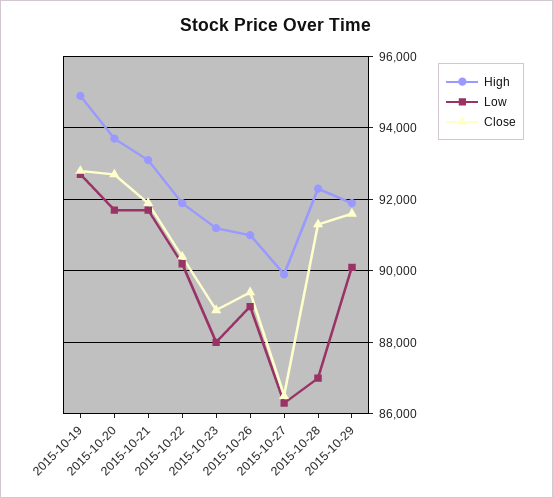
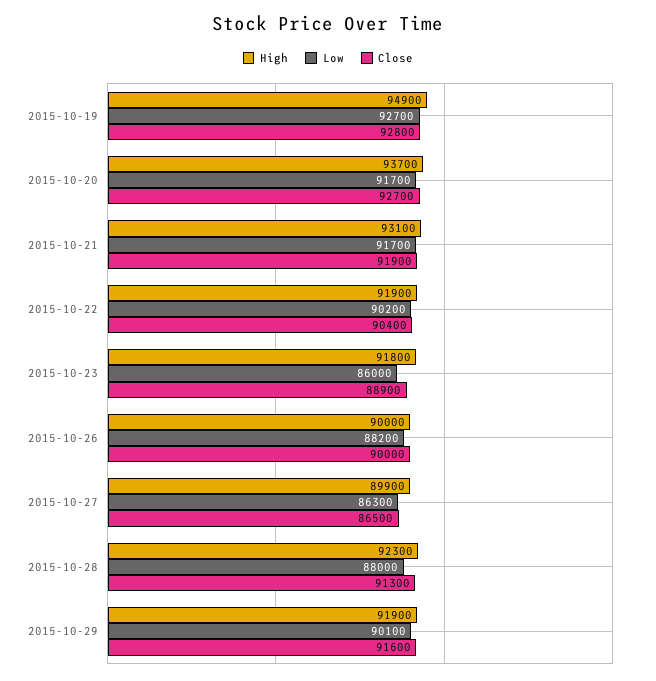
  {
    "High": {
      "2015-10-19": 94900,
      "2015-10-20": 93700,
      "2015-10-21": 93100,
      "2015-10-22": 91900,
-     "2015-10-23": 91200,
+     "2015-10-23": 91800,
-     "2015-10-26": 91000,
+     "2015-10-26": 90000,
      "2015-10-27": 89900,
      "2015-10-28": 92300,
      "2015-10-29": 91900
    },
    "Low": {
      "2015-10-19": 92700,
      "2015-10-20": 91700,
      "2015-10-21": 91700,
      "2015-10-22": 90200,
-     "2015-10-23": 88000,
+     "2015-10-23": 86000,
-     "2015-10-26": 89000,
+     "2015-10-26": 88200,
      "2015-10-27": 86300,
-     "2015-10-28": 87000,
+     "2015-10-28": 88000,
      "2015-10-29": 90100
    },
    "Close": {
      "2015-10-19": 92800,
      "2015-10-20": 92700,
      "2015-10-21": 91900,
      "2015-10-22": 90400,
      "2015-10-23": 88900,
-     "2015-10-26": 89400,
+     "2015-10-26": 90000,
      "2015-10-27": 86500,
      "2015-10-28": 91300,
      "2015-10-29": 91600
    }
  }

